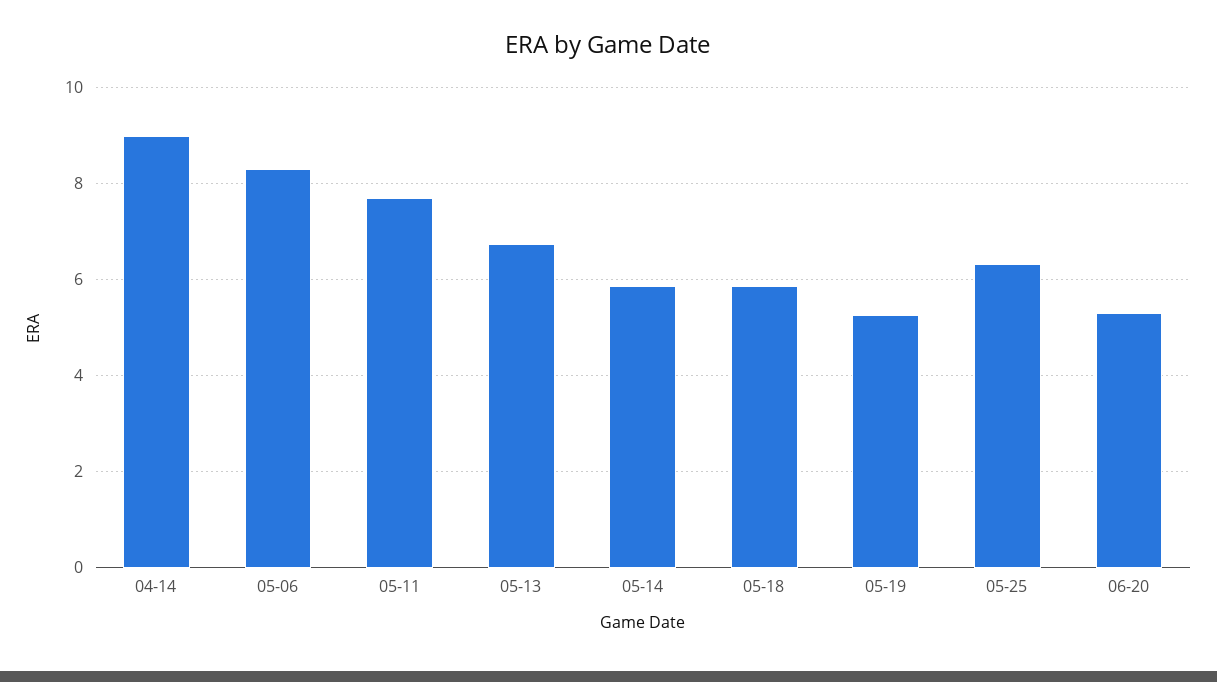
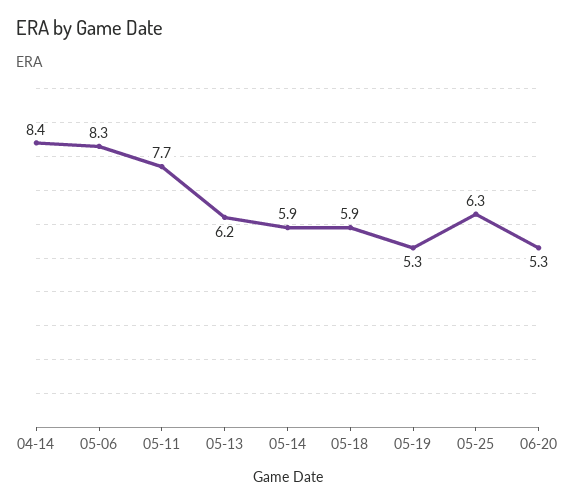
  {
-   "04-14": 9,
+   "04-14": 8.4,
    "05-06": 8.3,
    "05-11": 7.7,
-   "05-13": 6.8,
+   "05-13": 6.2,
    "05-14": 5.9,
    "05-18": 5.9,
    "05-19": 5.3,
    "05-25": 6.3,
    "06-20": 5.3
  }

